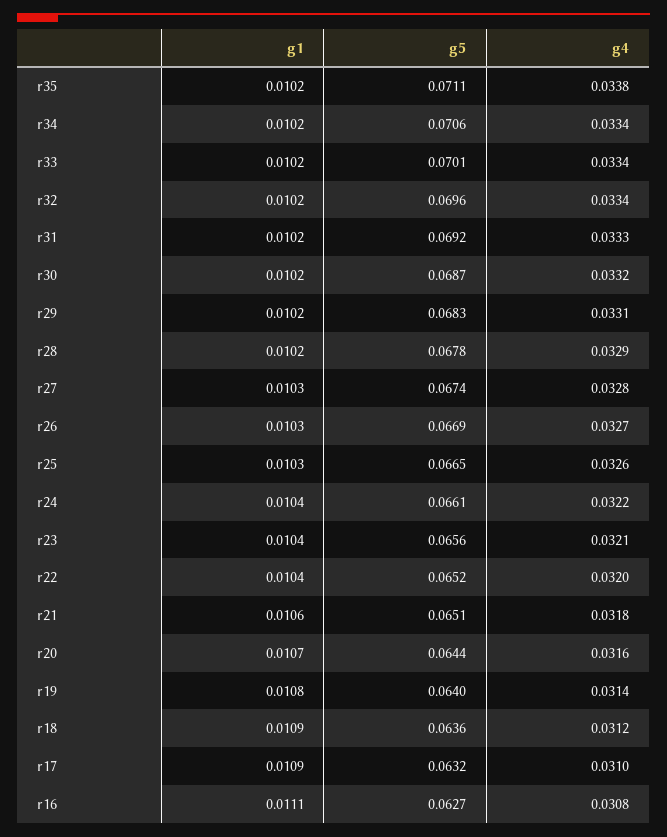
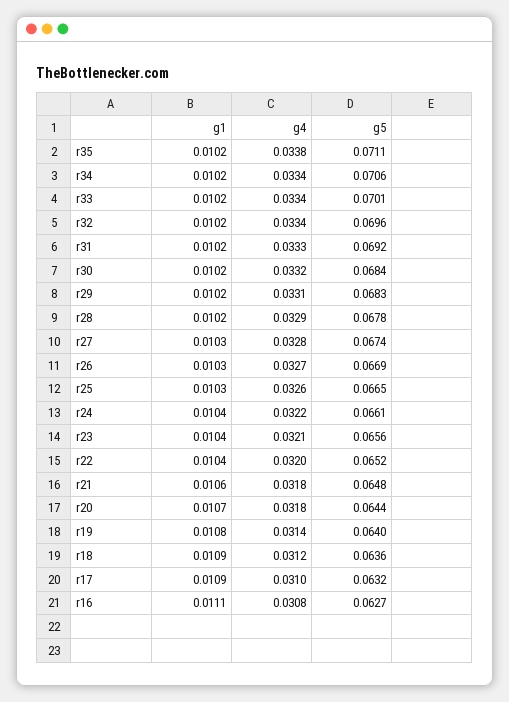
  {
    "g1": {
      "r35": 0.0102,
      "r34": 0.0102,
      "r33": 0.0102,
      "r32": 0.0102,
      "r31": 0.0102,
      "r30": 0.0102,
      "r29": 0.0102,
      "r28": 0.0102,
      "r27": 0.0103,
      "r26": 0.0103,
      "r25": 0.0103,
      "r24": 0.0104,
      "r23": 0.0104,
      "r22": 0.0104,
      "r21": 0.0106,
      "r20": 0.0107,
      "r19": 0.0108,
      "r18": 0.0109,
      "r17": 0.0109,
      "r16": 0.0111
    },
    "g5": {
      "r35": 0.0711,
      "r34": 0.0706,
      "r33": 0.0701,
      "r32": 0.0696,
      "r31": 0.0692,
-     "r30": 0.0687,
+     "r30": 0.0684,
      "r29": 0.0683,
      "r28": 0.0678,
      "r27": 0.0674,
      "r26": 0.0669,
      "r25": 0.0665,
      "r24": 0.0661,
      "r23": 0.0656,
      "r22": 0.0652,
-     "r21": 0.0651,
+     "r21": 0.0648,
      "r20": 0.0644,
      "r19": 0.064,
      "r18": 0.0636,
      "r17": 0.0632,
      "r16": 0.0627
    },
    "g4": {
      "r35": 0.0338,
      "r34": 0.0334,
      "r33": 0.0334,
      "r32": 0.0334,
      "r31": 0.0333,
      "r30": 0.0332,
      "r29": 0.0331,
      "r28": 0.0329,
      "r27": 0.0328,
      "r26": 0.0327,
      "r25": 0.0326,
      "r24": 0.0322,
      "r23": 0.0321,
      "r22": 0.032,
      "r21": 0.0318,
-     "r20": 0.0316,
+     "r20": 0.0318,
      "r19": 0.0314,
      "r18": 0.0312,
      "r17": 0.031,
      "r16": 0.0308
    }
  }

